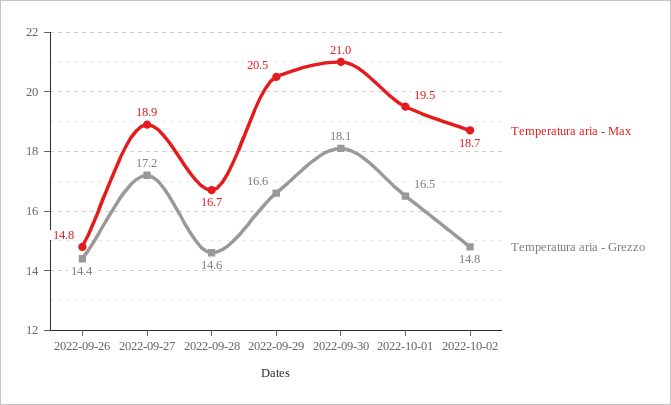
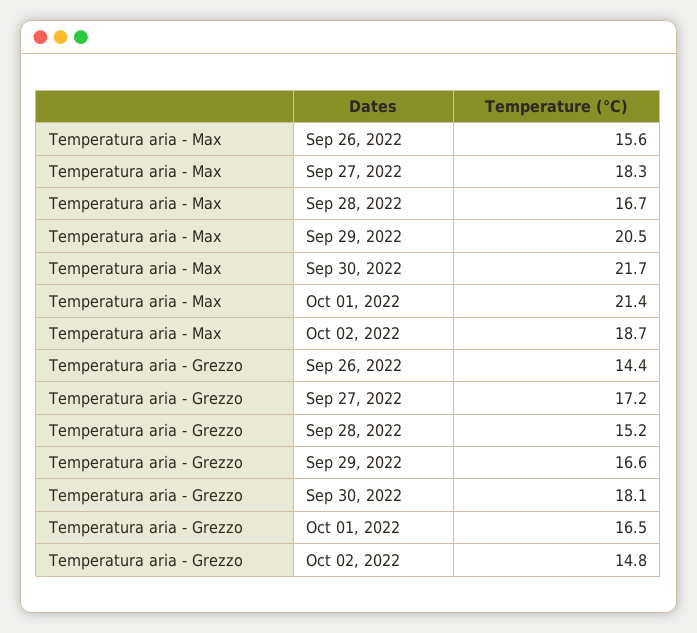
  {
    "Temperatura aria - Max": {
-     "2022-09-26": 14.8,
+     "2022-09-26": 15.6,
-     "2022-09-27": 18.9,
+     "2022-09-27": 18.3,
      "2022-09-28": 16.7,
      "2022-09-29": 20.5,
-     "2022-09-30": 21,
+     "2022-09-30": 21.7,
-     "2022-10-01": 19.5,
+     "2022-10-01": 21.4,
      "2022-10-02": 18.7
    },
    "Temperatura aria - Grezzo": {
      "2022-09-26": 14.4,
      "2022-09-27": 17.2,
-     "2022-09-28": 14.6,
+     "2022-09-28": 15.2,
      "2022-09-29": 16.6,
      "2022-09-30": 18.1,
      "2022-10-01": 16.5,
      "2022-10-02": 14.8
    }
  }

